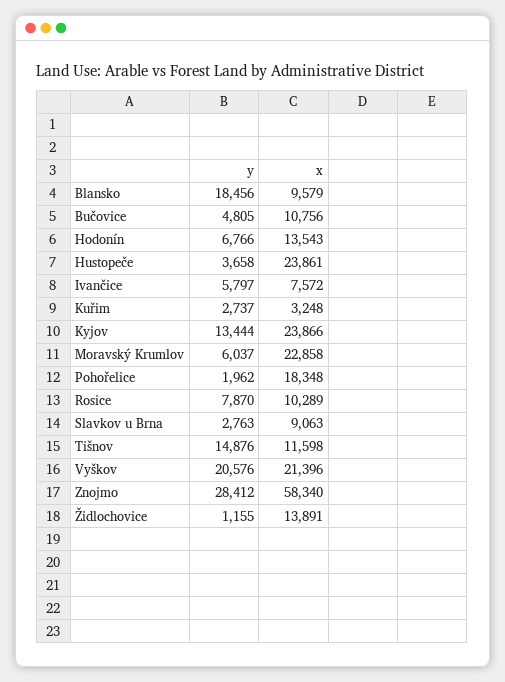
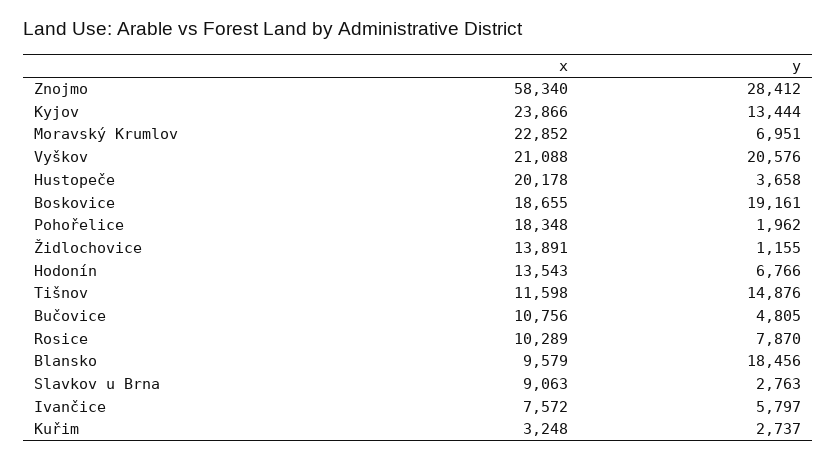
  {
    "y": {
      "Blansko": 18456,
      "Bučovice": 4805,
      "Hodonín": 6766,
      "Hustopeče": 3658,
      "Ivančice": 5797,
      "Kuřim": 2737,
      "Kyjov": 13444,
-     "Moravský Krumlov": 6037,
+     "Moravský Krumlov": 6951,
      "Pohořelice": 1962,
      "Rosice": 7870,
      "Slavkov u Brna": 2763,
      "Tišnov": 14876,
      "Vyškov": 20576,
      "Znojmo": 28412,
-     "Židlochovice": 1155
+     "Židlochovice": 1155,
+     "Boskovice": 19161
    },
    "x": {
      "Blansko": 9579,
      "Bučovice": 10756,
      "Hodonín": 13543,
-     "Hustopeče": 23861,
+     "Hustopeče": 20178,
      "Ivančice": 7572,
      "Kuřim": 3248,
      "Kyjov": 23866,
-     "Moravský Krumlov": 22858,
+     "Moravský Krumlov": 22852,
      "Pohořelice": 18348,
      "Rosice": 10289,
      "Slavkov u Brna": 9063,
      "Tišnov": 11598,
-     "Vyškov": 21396,
+     "Vyškov": 21088,
      "Znojmo": 58340,
-     "Židlochovice": 13891
+     "Židlochovice": 13891,
+     "Boskovice": 18655
    }
  }

